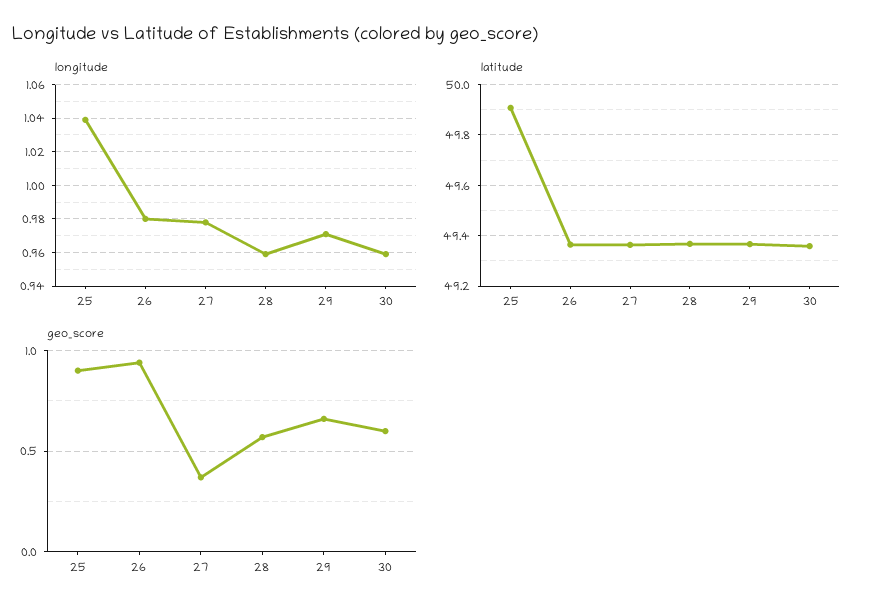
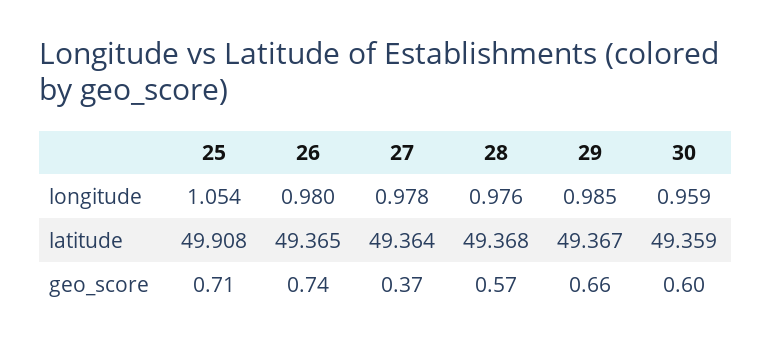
  {
    "longitude": {
-     "25": 1.04,
+     "25": 1.054,
      "26": 0.98,
      "27": 0.978,
-     "28": 0.96,
+     "28": 0.976,
-     "29": 0.97,
+     "29": 0.985,
      "30": 0.959
    },
    "latitude": {
      "25": 49.908,
      "26": 49.365,
      "27": 49.364,
      "28": 49.368,
      "29": 49.367,
      "30": 49.359
    },
    "geo_score": {
-     "25": 0.9,
+     "25": 0.71,
-     "26": 0.95,
+     "26": 0.74,
      "27": 0.37,
      "28": 0.57,
      "29": 0.66,
      "30": 0.6
    }
  }

